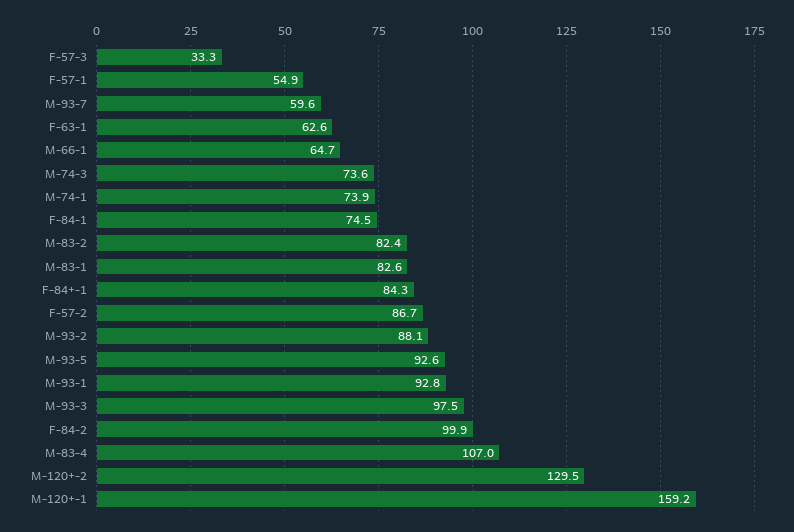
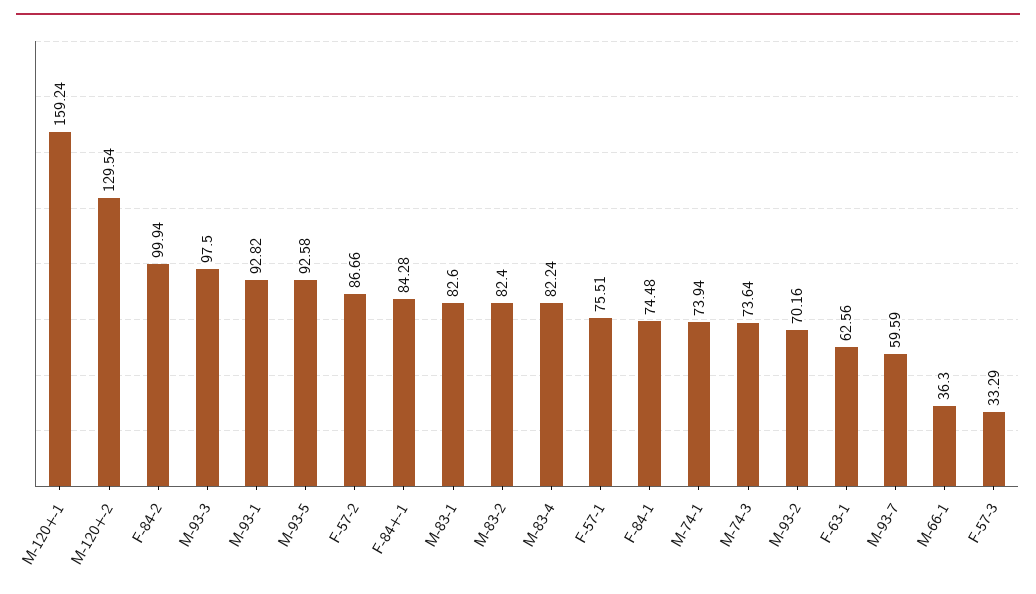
  {
    "F-57-3": 33.29,
-   "F-57-1": 54.9,
+   "F-57-1": 75.51,
    "M-93-7": 59.59,
    "F-63-1": 62.56,
-   "M-66-1": 64.7,
+   "M-66-1": 36.3,
    "M-74-3": 73.64,
    "M-74-1": 73.94,
    "F-84-1": 74.48,
    "M-83-2": 82.4,
    "M-83-1": 82.6,
    "F-84+-1": 84.28,
    "F-57-2": 86.66,
-   "M-93-2": 88.1,
+   "M-93-2": 70.16,
    "M-93-5": 92.58,
    "M-93-1": 92.82,
    "M-93-3": 97.5,
    "F-84-2": 99.94,
-   "M-83-4": 107,
+   "M-83-4": 82.24,
    "M-120+-2": 129.54,
    "M-120+-1": 159.24
  }

